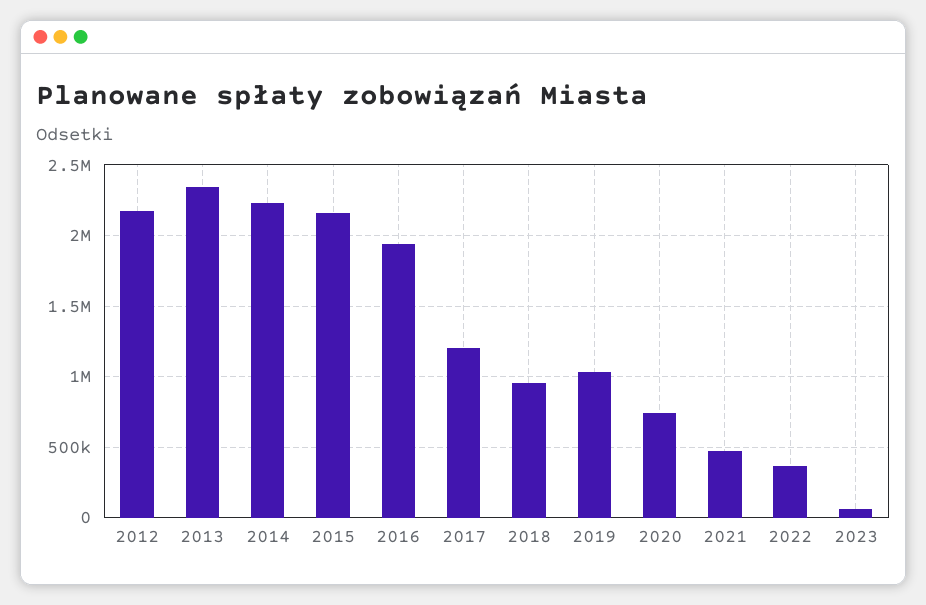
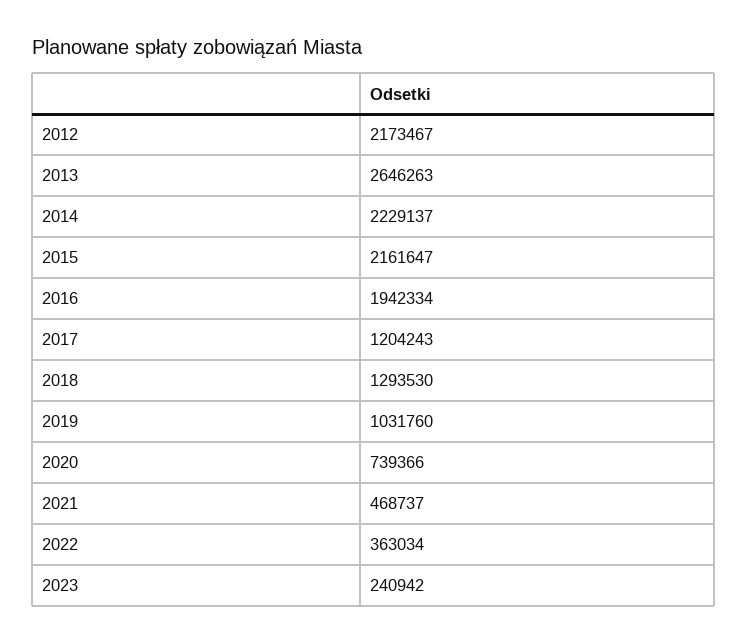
  {
    "2012": 2173467,
-   "2013": 2350000,
+   "2013": 2646263,
    "2014": 2229137,
    "2015": 2161647,
    "2016": 1942334,
    "2017": 1204243,
-   "2018": 950000,
+   "2018": 1293530,
    "2019": 1031760,
    "2020": 739366,
    "2021": 468737,
    "2022": 363034,
-   "2023": 50000
+   "2023": 240942
  }

